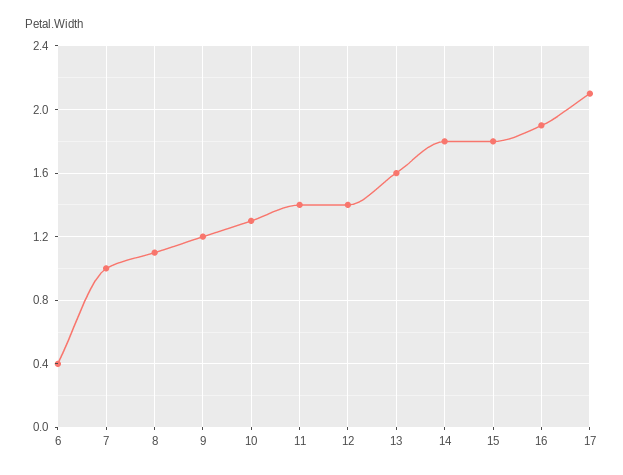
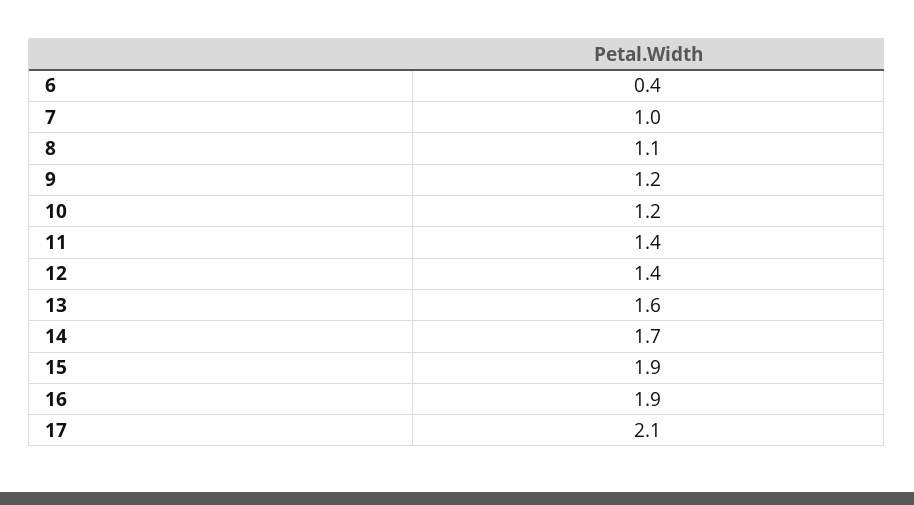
  {
    "6": 0.4,
    "7": 1,
    "8": 1.1,
    "9": 1.2,
-   "10": 1.3,
+   "10": 1.2,
    "11": 1.4,
    "12": 1.4,
    "13": 1.6,
-   "14": 1.8,
+   "14": 1.7,
-   "15": 1.8,
+   "15": 1.9,
    "16": 1.9,
    "17": 2.1
  }

